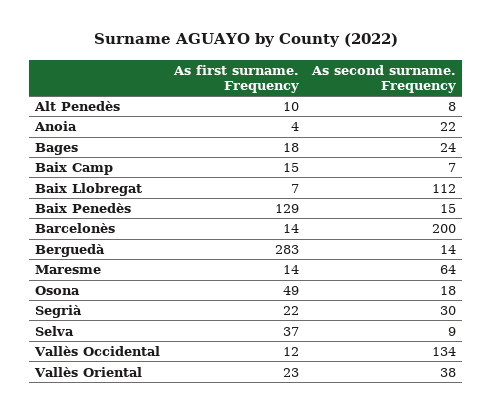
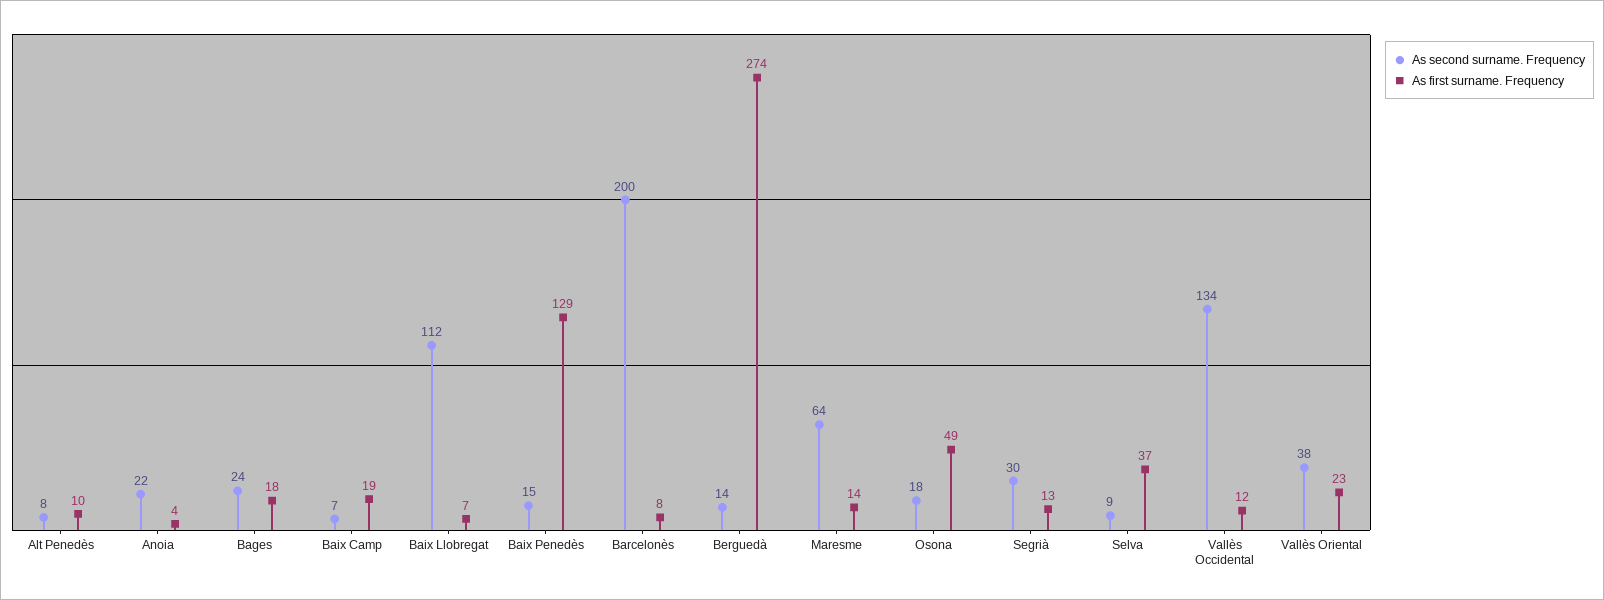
  {
    "As first surname. Frequency": {
      "Alt Penedès": 10,
      "Anoia": 4,
      "Bages": 18,
-     "Baix Camp": 15,
+     "Baix Camp": 19,
      "Baix Llobregat": 7,
      "Baix Penedès": 129,
-     "Barcelonès": 14,
+     "Barcelonès": 8,
-     "Berguedà": 283,
+     "Berguedà": 274,
      "Maresme": 14,
      "Osona": 49,
-     "Segrià": 22,
+     "Segrià": 13,
      "Selva": 37,
      "Vallès Occidental": 12,
      "Vallès Oriental": 23
    },
    "As second surname. Frequency": {
      "Alt Penedès": 8,
      "Anoia": 22,
      "Bages": 24,
      "Baix Camp": 7,
      "Baix Llobregat": 112,
      "Baix Penedès": 15,
      "Barcelonès": 200,
      "Berguedà": 14,
      "Maresme": 64,
      "Osona": 18,
      "Segrià": 30,
      "Selva": 9,
      "Vallès Occidental": 134,
      "Vallès Oriental": 38
    }
  }

